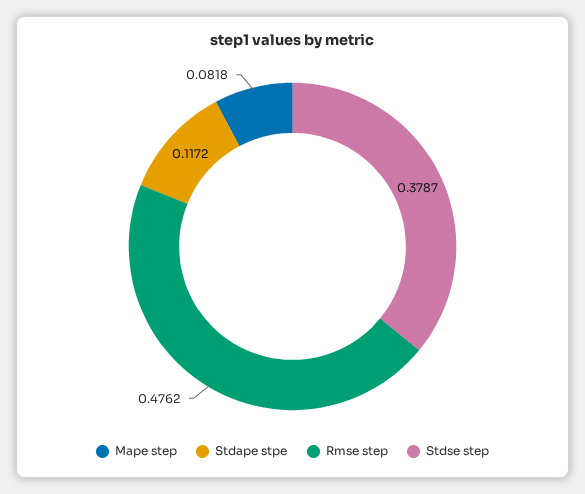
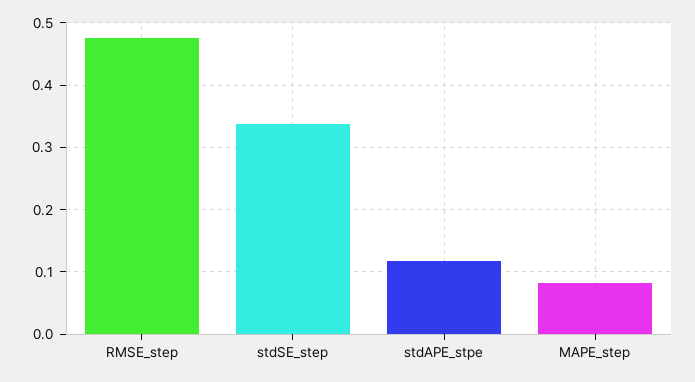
  {
    "Mape step": 0.0818,
    "Stdape stpe": 0.1172,
    "Rmse step": 0.4762,
-   "Stdse step": 0.3787
+   "Stdse step": 0.34
  }

